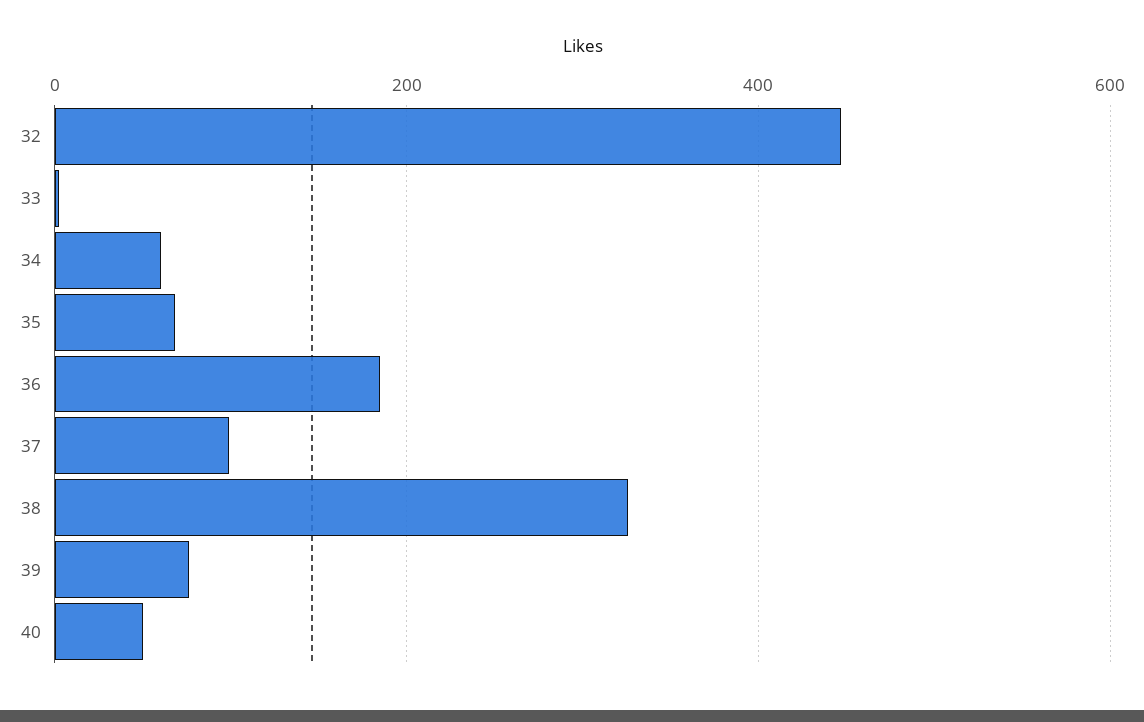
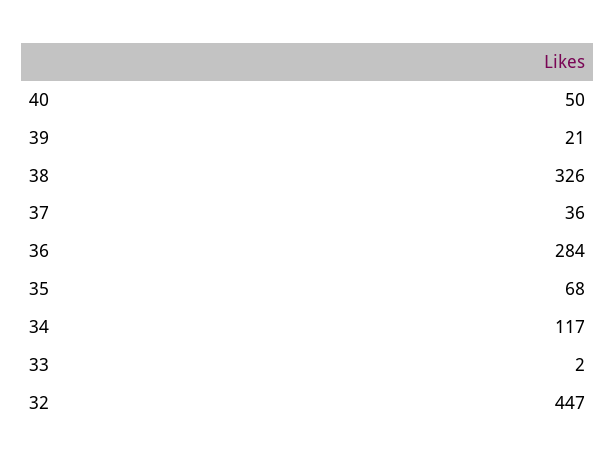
  {
    "32": 447,
    "33": 2,
-   "34": 60,
+   "34": 117,
    "35": 68,
-   "36": 180,
+   "36": 284,
-   "37": 100,
+   "37": 36,
    "38": 326,
-   "39": 80,
+   "39": 21,
    "40": 50
  }

